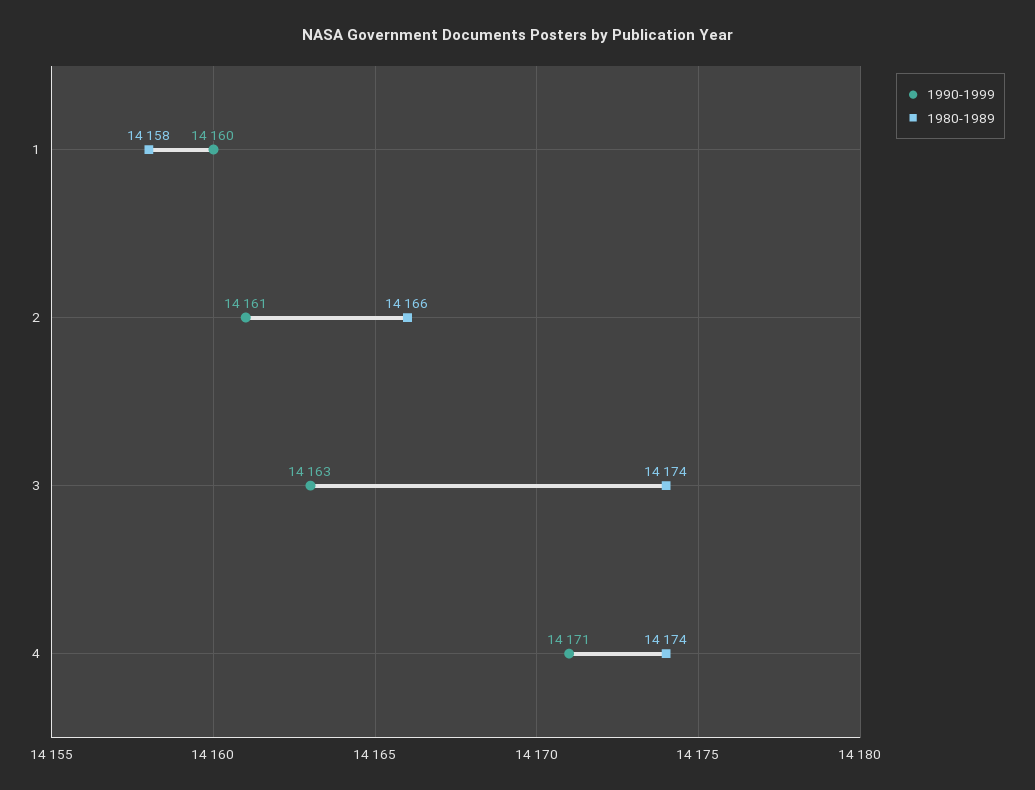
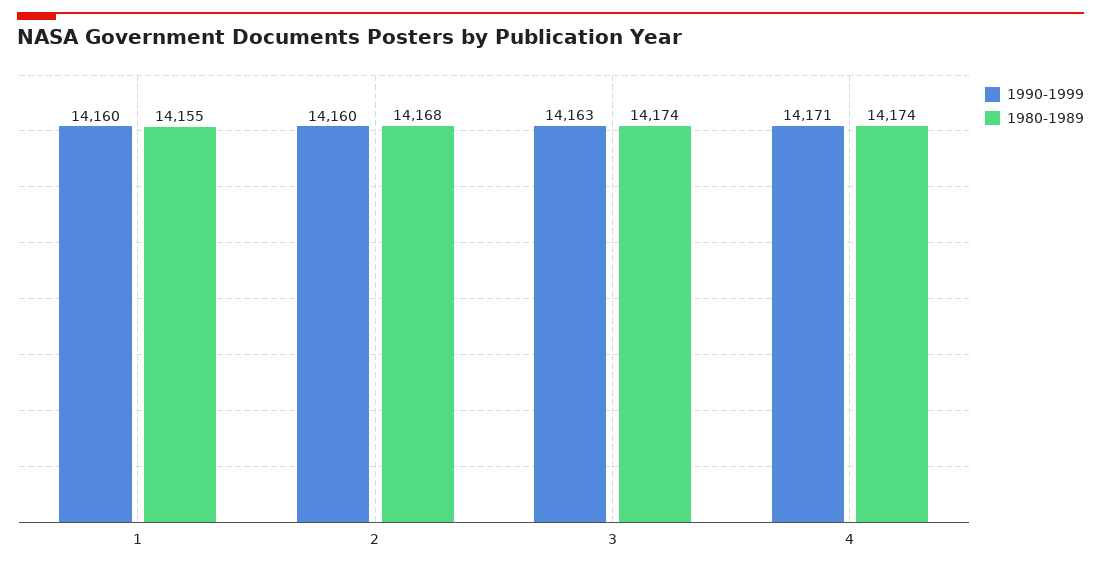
  {
    "1990-1999": {
      "1": 14160,
-     "2": 14161,
+     "2": 14160,
      "3": 14163,
      "4": 14171
    },
    "1980-1989": {
-     "1": 14158,
+     "1": 14155,
-     "2": 14166,
+     "2": 14168,
      "3": 14174,
      "4": 14174
    }
  }

